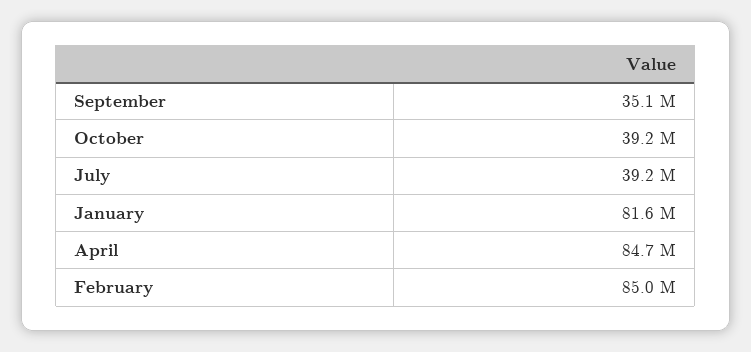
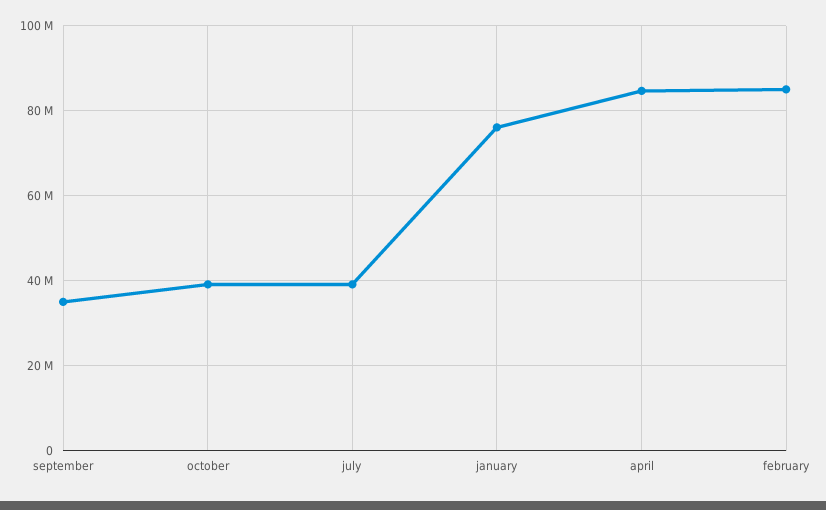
  {
    "September": 35100000,
    "October": 39200000,
    "July": 39200000,
-   "January": 81600000,
+   "January": 76000000,
    "April": 84700000,
    "February": 85000000
  }

